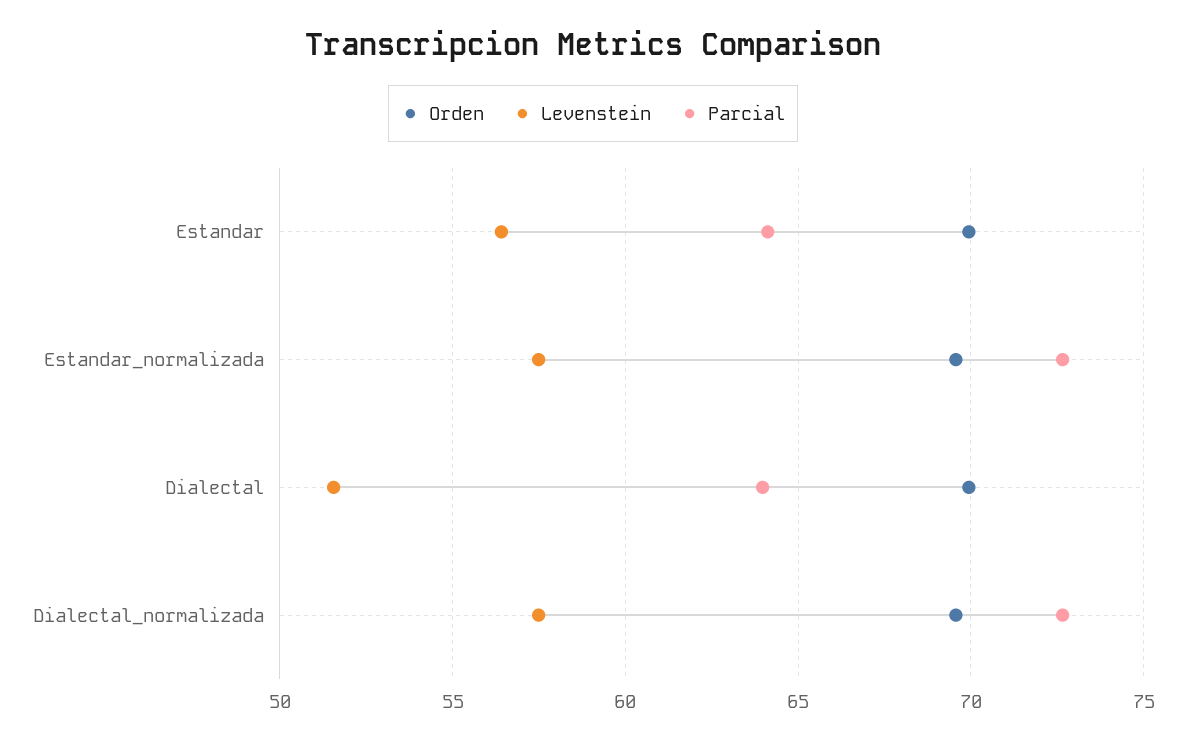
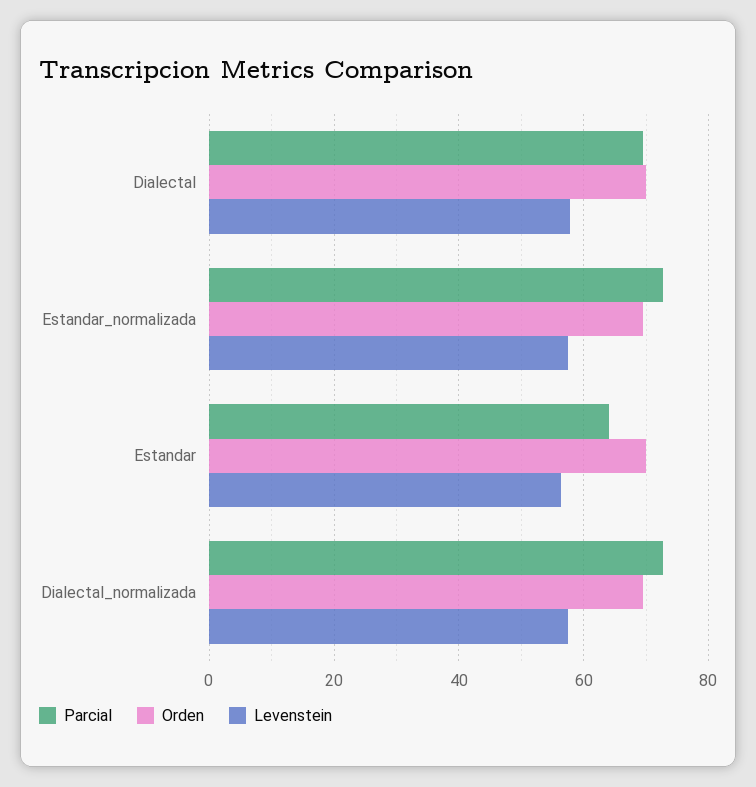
  {
    "Orden": {
      "Estandar": 70,
      "Estandar_normalizada": 69.5,
      "Dialectal": 70,
      "Dialectal_normalizada": 69.5
    },
    "Levenstein": {
      "Estandar": 56.5,
      "Estandar_normalizada": 57.5,
-     "Dialectal": 51.5,
+     "Dialectal": 58,
      "Dialectal_normalizada": 57.5
    },
    "Parcial": {
      "Estandar": 64,
      "Estandar_normalizada": 72.5,
-     "Dialectal": 64,
+     "Dialectal": 70,
      "Dialectal_normalizada": 72.5
    }
  }

